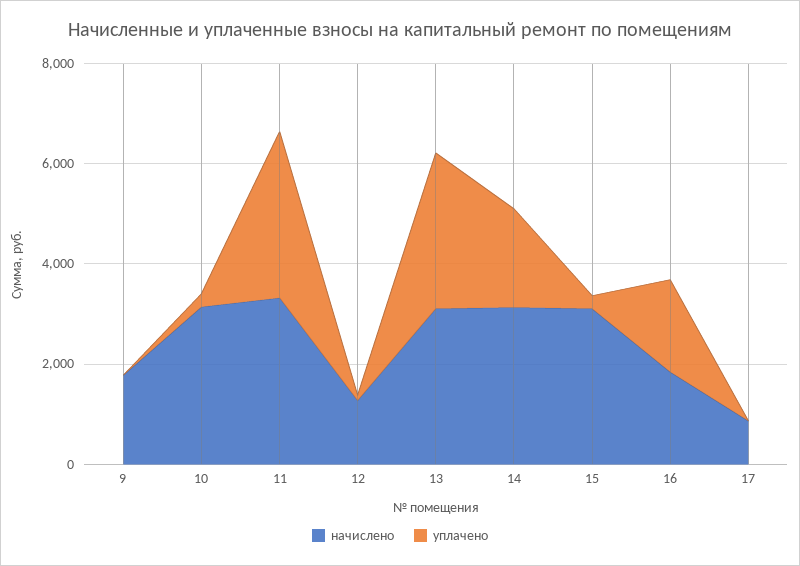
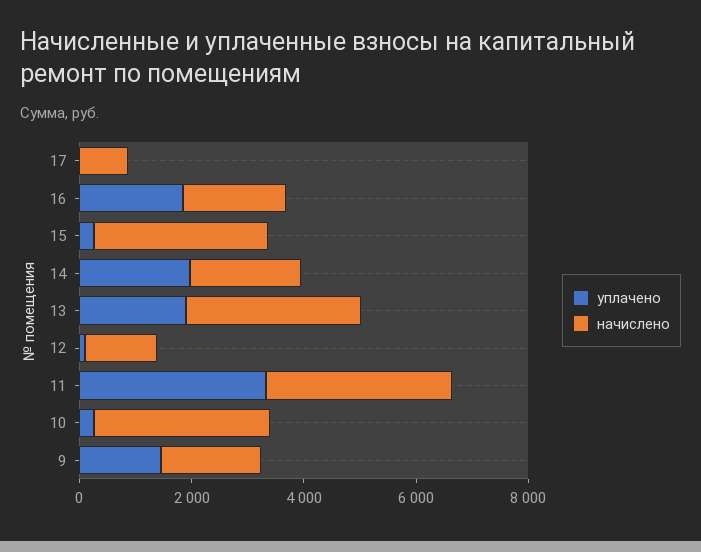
  {
    "начислено": {
      "9": 2000,
      "10": 3000,
      "11": 3500,
      "12": 1500,
      "13": 3000,
-     "14": 3000,
+     "14": 2000,
      "15": 3000,
      "16": 2000,
      "17": 1000
    },
    "уплачено": {
-     "9": 0,
+     "9": 1500,
      "10": 500,
      "11": 3500,
      "12": 0,
-     "13": 3000,
+     "13": 2000,
      "14": 2000,
      "15": 500,
      "16": 2000,
      "17": 0
    }
  }

